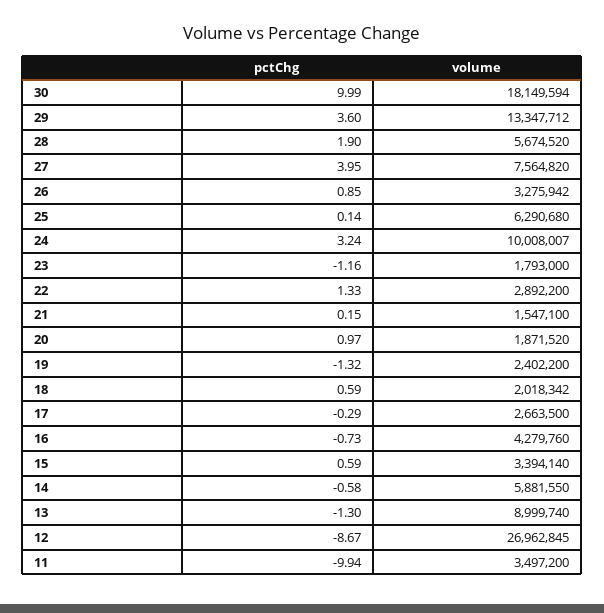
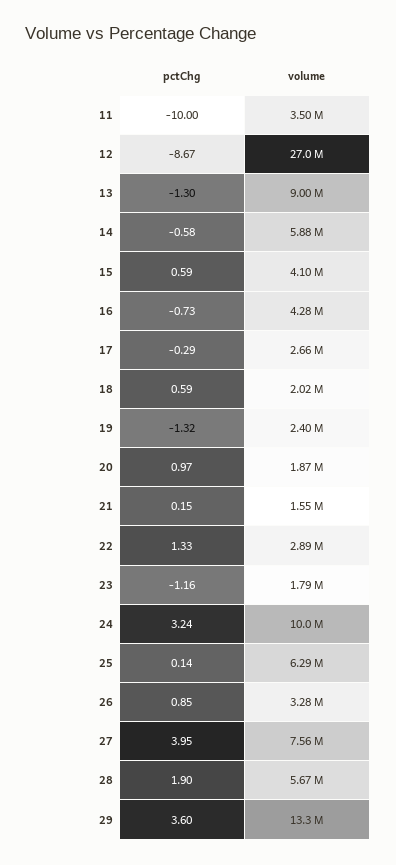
  {
    "pctChg": {
-     "30": 9.99,
      "29": 3.6,
      "28": 1.9,
      "27": 3.95,
      "26": 0.85,
      "25": 0.14,
      "24": 3.24,
      "23": -1.16,
      "22": 1.33,
      "21": 0.15,
      "20": 0.97,
      "19": -1.32,
      "18": 0.59,
      "17": -0.29,
      "16": -0.73,
      "15": 0.59,
      "14": -0.58,
      "13": -1.3,
      "12": -8.67,
-     "11": -9.94
+     "11": -10
    },
    "volume": {
-     "30": 18149594,
      "29": 13347712,
      "28": 5674520,
      "27": 7564820,
      "26": 3275942,
      "25": 6290680,
      "24": 10008007,
      "23": 1793000,
      "22": 2892200,
      "21": 1547100,
      "20": 1871520,
      "19": 2402200,
      "18": 2018342,
      "17": 2663500,
      "16": 4279760,
-     "15": 3394140,
+     "15": 4100000,
      "14": 5881550,
      "13": 8999740,
      "12": 26962845,
      "11": 3497200
    }
  }

